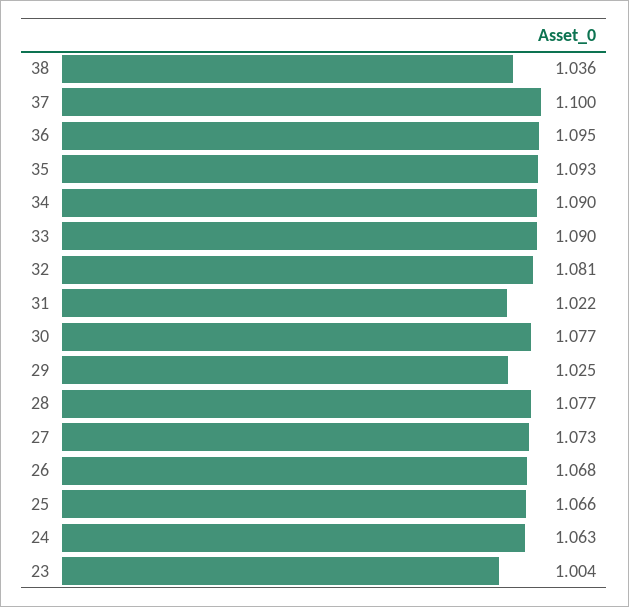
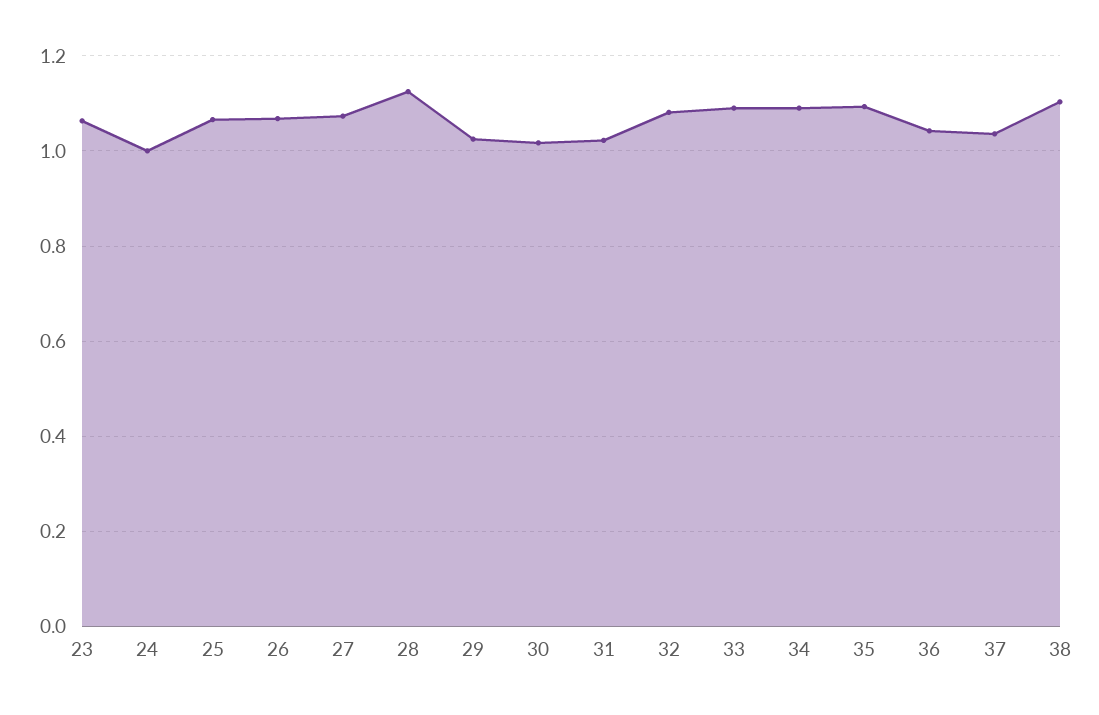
  {
-   "38": 1.036,
+   "38": 1.1,
-   "37": 1.1,
+   "37": 1.04,
-   "36": 1.095,
+   "36": 1.04,
    "35": 1.093,
    "34": 1.09,
    "33": 1.09,
    "32": 1.081,
    "31": 1.022,
-   "30": 1.077,
+   "30": 1.02,
    "29": 1.025,
-   "28": 1.077,
+   "28": 1.12,
    "27": 1.073,
    "26": 1.068,
    "25": 1.066,
-   "24": 1.063,
+   "24": 1,
-   "23": 1.004
+   "23": 1.06
  }

